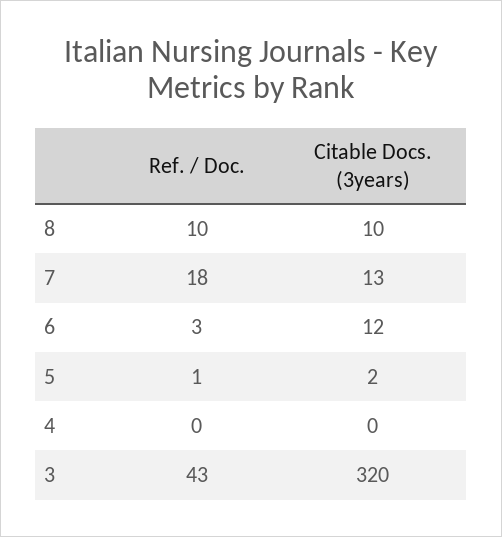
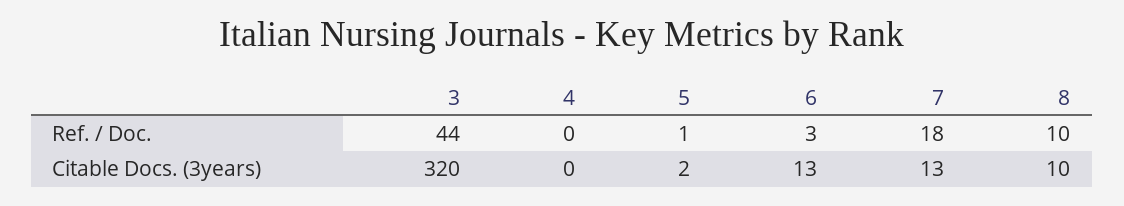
  {
    "Ref. / Doc.": {
      "8": 10,
      "7": 18,
      "6": 3,
      "5": 1,
      "4": 0,
-     "3": 43
+     "3": 44
    },
    "Citable Docs. (3years)": {
      "8": 10,
      "7": 13,
-     "6": 12,
+     "6": 13,
      "5": 2,
      "4": 0,
      "3": 320
    }
  }

